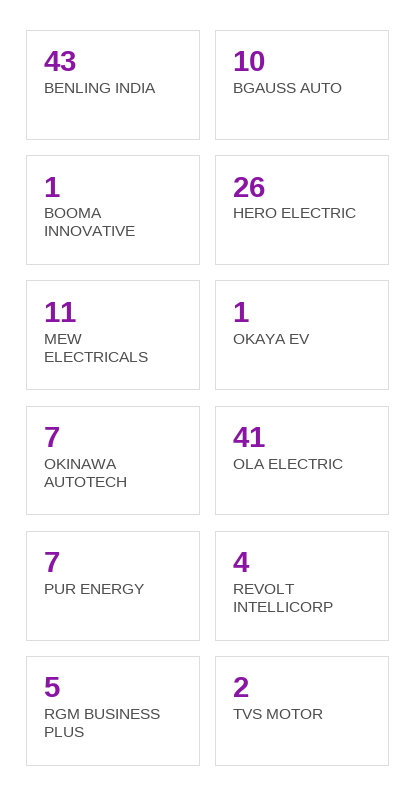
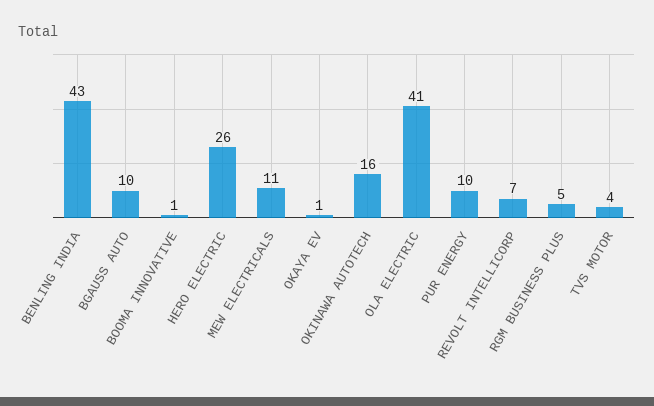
  {
    "BENLING INDIA": 43,
    "BGAUSS AUTO": 10,
    "BOOMA INNOVATIVE": 1,
    "HERO ELECTRIC": 26,
    "MEW ELECTRICALS": 11,
    "OKAYA EV": 1,
-   "OKINAWA AUTOTECH": 7,
+   "OKINAWA AUTOTECH": 16,
    "OLA ELECTRIC": 41,
-   "PUR ENERGY": 7,
+   "PUR ENERGY": 10,
-   "REVOLT INTELLICORP": 4,
+   "REVOLT INTELLICORP": 7,
    "RGM BUSINESS PLUS": 5,
-   "TVS MOTOR": 2
+   "TVS MOTOR": 4
  }

